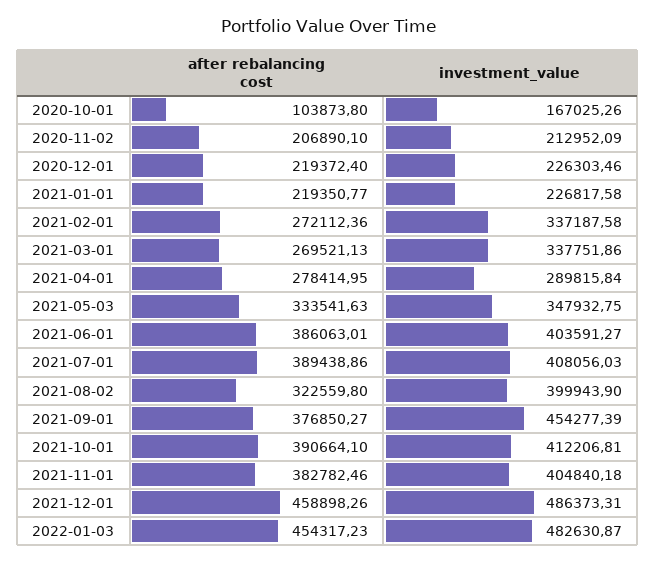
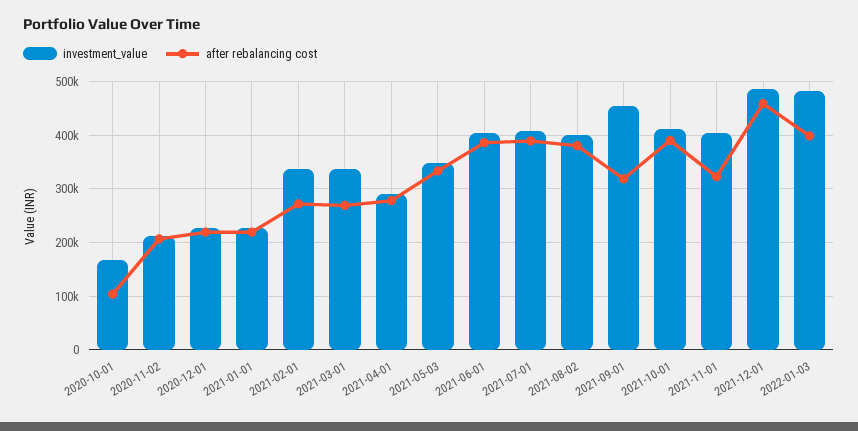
  {
    "after rebalancing cost": {
      "2020-10-01": 103873.8,
      "2020-11-02": 206890.1,
      "2020-12-01": 219372.4,
      "2021-01-01": 219350.77,
      "2021-02-01": 272112.36,
      "2021-03-01": 269521.13,
      "2021-04-01": 278414.95,
      "2021-05-03": 333541.63,
      "2021-06-01": 386063.01,
      "2021-07-01": 389438.86,
-     "2021-08-02": 322559.8,
+     "2021-08-02": 380000,
-     "2021-09-01": 376850.27,
+     "2021-09-01": 320000,
      "2021-10-01": 390664.1,
-     "2021-11-01": 382782.46,
+     "2021-11-01": 320000,
      "2021-12-01": 458898.26,
-     "2022-01-03": 454317.23
+     "2022-01-03": 400000
    },
    "investment_value": {
      "2020-10-01": 167025.26,
      "2020-11-02": 212952.09,
      "2020-12-01": 226303.46,
      "2021-01-01": 226817.58,
      "2021-02-01": 337187.58,
      "2021-03-01": 337751.86,
      "2021-04-01": 289815.84,
      "2021-05-03": 347932.75,
      "2021-06-01": 403591.27,
      "2021-07-01": 408056.03,
      "2021-08-02": 399943.9,
      "2021-09-01": 454277.39,
      "2021-10-01": 412206.81,
      "2021-11-01": 404840.18,
      "2021-12-01": 486373.31,
      "2022-01-03": 482630.87
    }
  }

